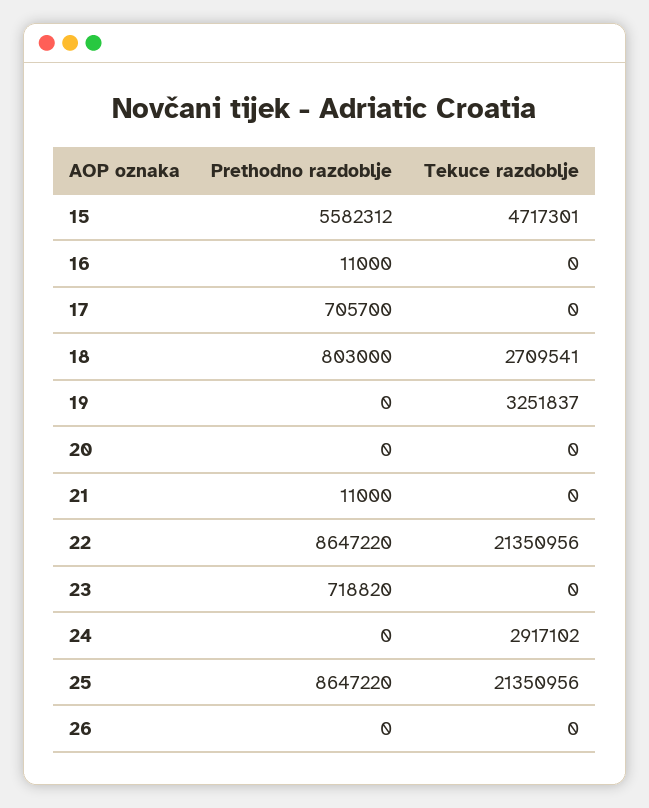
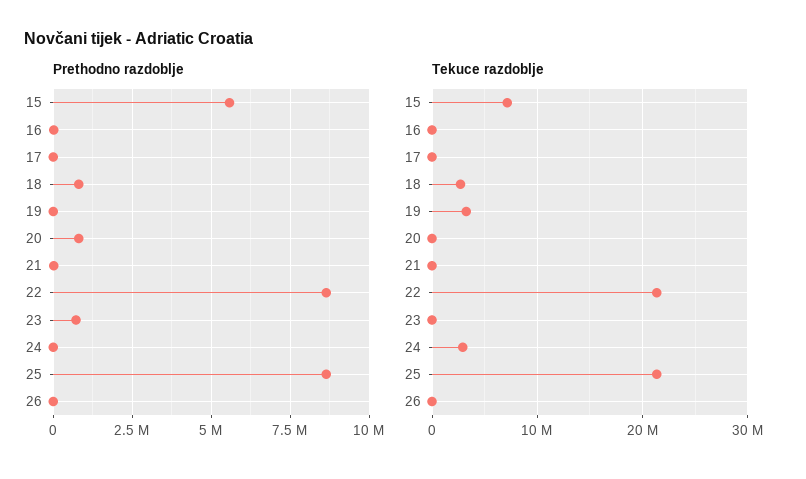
  {
    "Prethodno razdoblje": {
      "15": 5582312,
      "16": 11000,
-     "17": 705700,
+     "17": 0,
      "18": 803000,
      "19": 0,
-     "20": 0,
+     "20": 750000,
      "21": 11000,
      "22": 8647220,
      "23": 718820,
      "24": 0,
      "25": 8647220,
      "26": 0
    },
    "Tekuce razdoblje": {
-     "15": 4717301,
+     "15": 7000000,
      "16": 0,
      "17": 0,
      "18": 2709541,
      "19": 3251837,
      "20": 0,
      "21": 0,
      "22": 21350956,
      "23": 0,
      "24": 2917102,
      "25": 21350956,
      "26": 0
    }
  }

